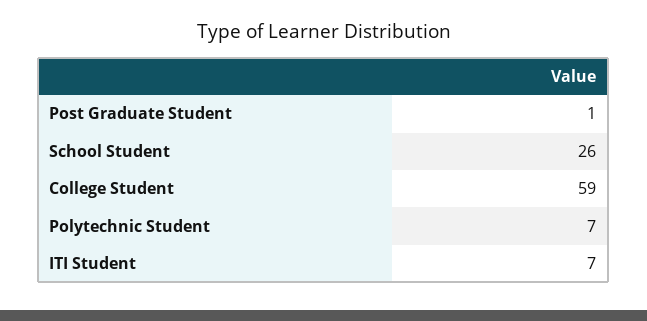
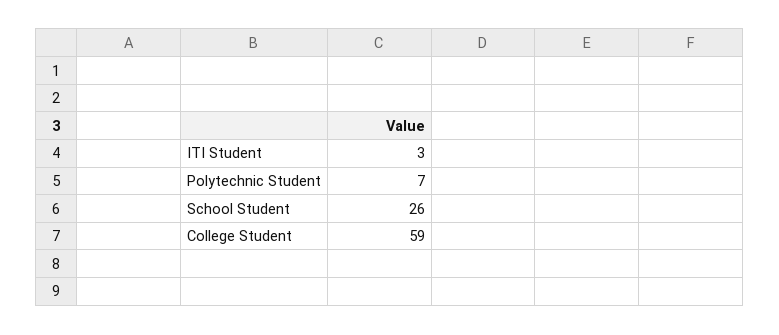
  {
-   "Post Graduate Student": 1,
    "School Student": 26,
    "College Student": 59,
    "Polytechnic Student": 7,
-   "ITI Student": 7
+   "ITI Student": 3
  }

